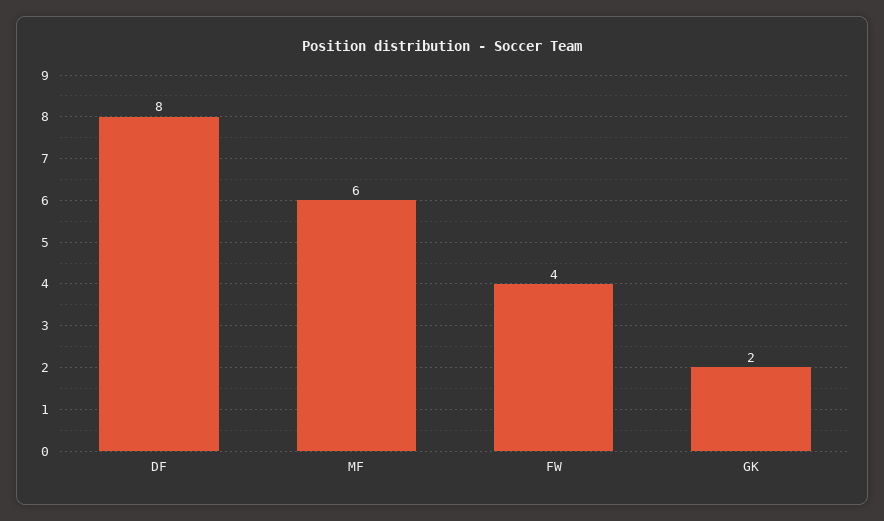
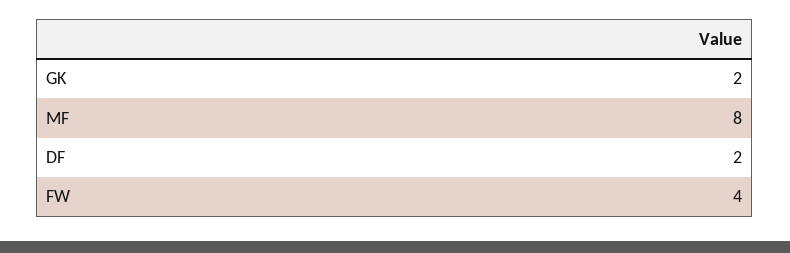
  {
-   "DF": 8,
+   "DF": 2,
-   "MF": 6,
+   "MF": 8,
    "FW": 4,
    "GK": 2
  }

